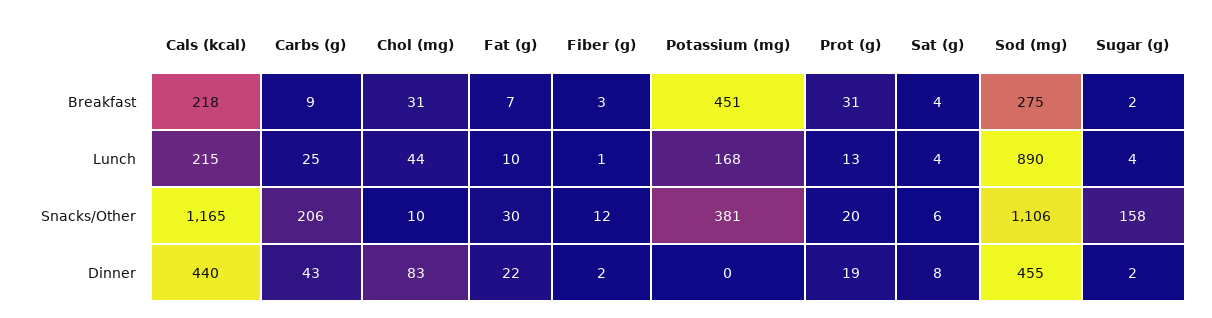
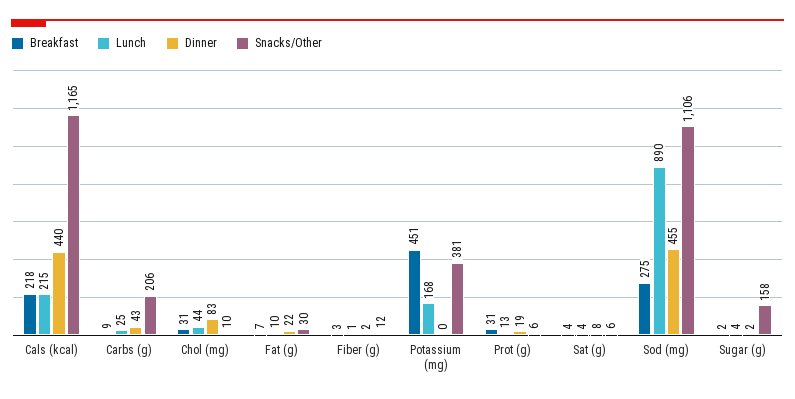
  {
    "Breakfast": {
      "Cals (kcal)": 218,
      "Carbs (g)": 9,
      "Chol (mg)": 31,
      "Fat (g)": 7,
      "Fiber (g)": 3,
      "Potassium (mg)": 451,
      "Prot (g)": 31,
      "Sat (g)": 4,
      "Sod (mg)": 275,
      "Sugar (g)": 2
    },
    "Lunch": {
      "Cals (kcal)": 215,
      "Carbs (g)": 25,
      "Chol (mg)": 44,
      "Fat (g)": 10,
      "Fiber (g)": 1,
      "Potassium (mg)": 168,
      "Prot (g)": 13,
      "Sat (g)": 4,
      "Sod (mg)": 890,
      "Sugar (g)": 4
    },
    "Snacks/Other": {
      "Cals (kcal)": 1165,
      "Carbs (g)": 206,
      "Chol (mg)": 10,
      "Fat (g)": 30,
      "Fiber (g)": 12,
      "Potassium (mg)": 381,
-     "Prot (g)": 20,
+     "Prot (g)": 6,
      "Sat (g)": 6,
      "Sod (mg)": 1106,
      "Sugar (g)": 158
    },
    "Dinner": {
      "Cals (kcal)": 440,
      "Carbs (g)": 43,
      "Chol (mg)": 83,
      "Fat (g)": 22,
      "Fiber (g)": 2,
      "Potassium (mg)": 0,
      "Prot (g)": 19,
      "Sat (g)": 8,
      "Sod (mg)": 455,
      "Sugar (g)": 2
    }
  }

